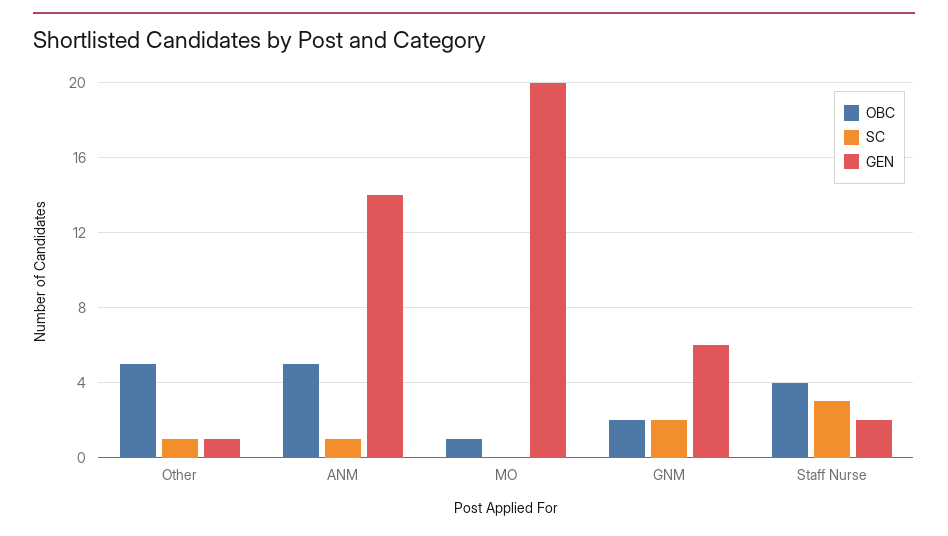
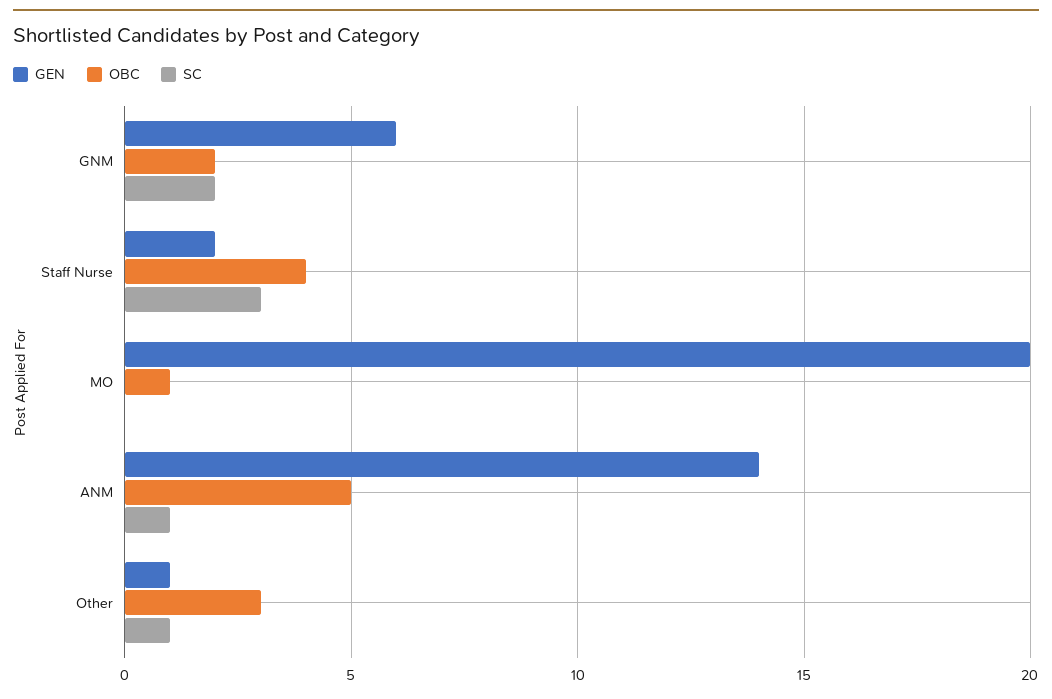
  {
    "OBC": {
-     "Other": 5,
+     "Other": 3,
      "ANM": 5,
      "MO": 1,
      "GNM": 2,
      "Staff Nurse": 4
    },
    "SC": {
      "Other": 1,
      "ANM": 1,
      "MO": 0,
      "GNM": 2,
      "Staff Nurse": 3
    },
    "GEN": {
      "Other": 1,
      "ANM": 14,
      "MO": 20,
      "GNM": 6,
      "Staff Nurse": 2
    }
  }

